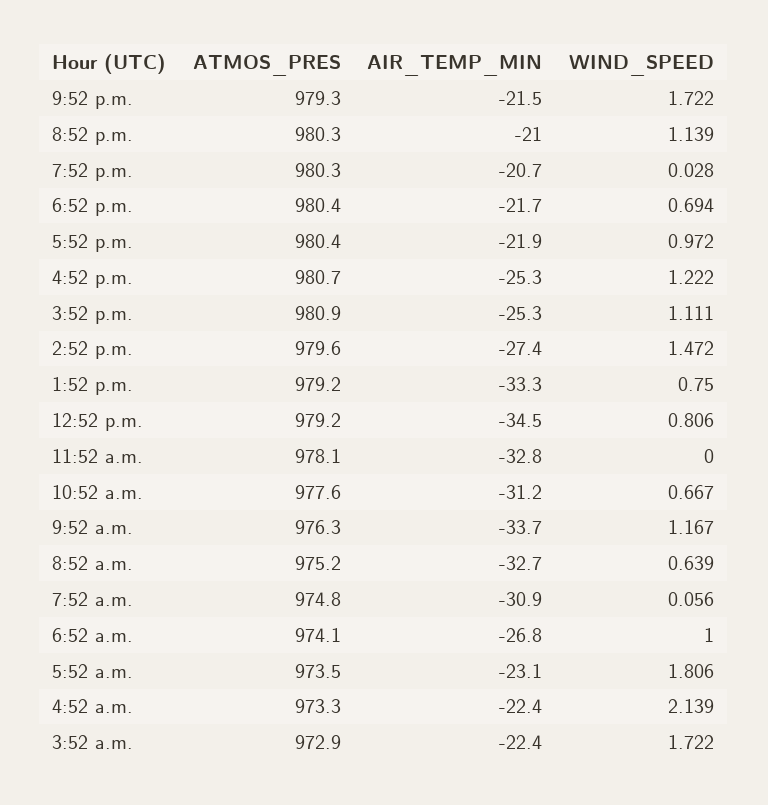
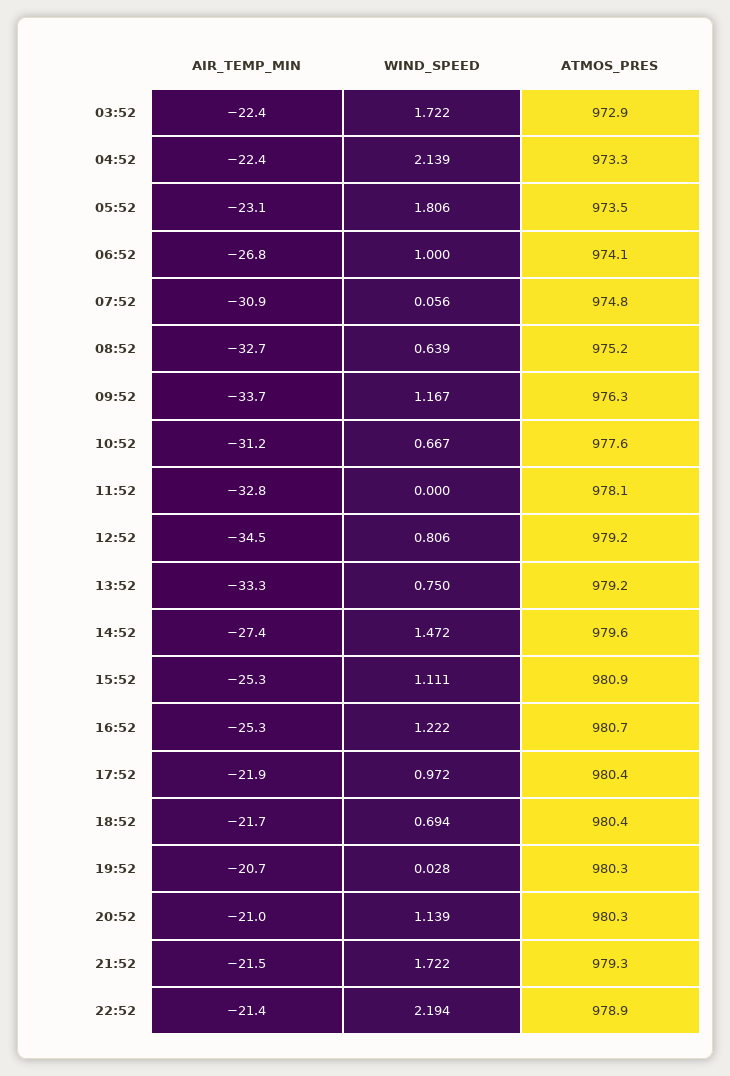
  {
    "ATMOS_PRES": {
      "9:52 p.m.": 979.3,
      "8:52 p.m.": 980.3,
      "7:52 p.m.": 980.3,
      "6:52 p.m.": 980.4,
      "5:52 p.m.": 980.4,
      "4:52 p.m.": 980.7,
      "3:52 p.m.": 980.9,
      "2:52 p.m.": 979.6,
      "1:52 p.m.": 979.2,
      "12:52 p.m.": 979.2,
      "11:52 a.m.": 978.1,
      "10:52 a.m.": 977.6,
      "9:52 a.m.": 976.3,
      "8:52 a.m.": 975.2,
      "7:52 a.m.": 974.8,
      "6:52 a.m.": 974.1,
      "5:52 a.m.": 973.5,
      "4:52 a.m.": 973.3,
-     "3:52 a.m.": 972.9
+     "3:52 a.m.": 972.9,
+     "22:52": 978.9
    },
    "AIR_TEMP_MIN": {
      "9:52 p.m.": -21.5,
      "8:52 p.m.": -21,
      "7:52 p.m.": -20.7,
      "6:52 p.m.": -21.7,
      "5:52 p.m.": -21.9,
      "4:52 p.m.": -25.3,
      "3:52 p.m.": -25.3,
      "2:52 p.m.": -27.4,
      "1:52 p.m.": -33.3,
      "12:52 p.m.": -34.5,
      "11:52 a.m.": -32.8,
      "10:52 a.m.": -31.2,
      "9:52 a.m.": -33.7,
      "8:52 a.m.": -32.7,
      "7:52 a.m.": -30.9,
      "6:52 a.m.": -26.8,
      "5:52 a.m.": -23.1,
      "4:52 a.m.": -22.4,
-     "3:52 a.m.": -22.4
+     "3:52 a.m.": -22.4,
+     "22:52": -21.4
    },
    "WIND_SPEED": {
      "9:52 p.m.": 1.722,
      "8:52 p.m.": 1.139,
      "7:52 p.m.": 0.028,
      "6:52 p.m.": 0.694,
      "5:52 p.m.": 0.972,
      "4:52 p.m.": 1.222,
      "3:52 p.m.": 1.111,
      "2:52 p.m.": 1.472,
      "1:52 p.m.": 0.75,
      "12:52 p.m.": 0.806,
      "11:52 a.m.": 0,
      "10:52 a.m.": 0.667,
      "9:52 a.m.": 1.167,
      "8:52 a.m.": 0.639,
      "7:52 a.m.": 0.056,
      "6:52 a.m.": 1,
      "5:52 a.m.": 1.806,
      "4:52 a.m.": 2.139,
-     "3:52 a.m.": 1.722
+     "3:52 a.m.": 1.722,
+     "22:52": 2.194
    }
  }

